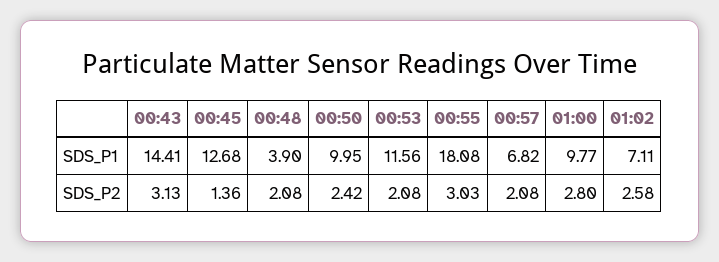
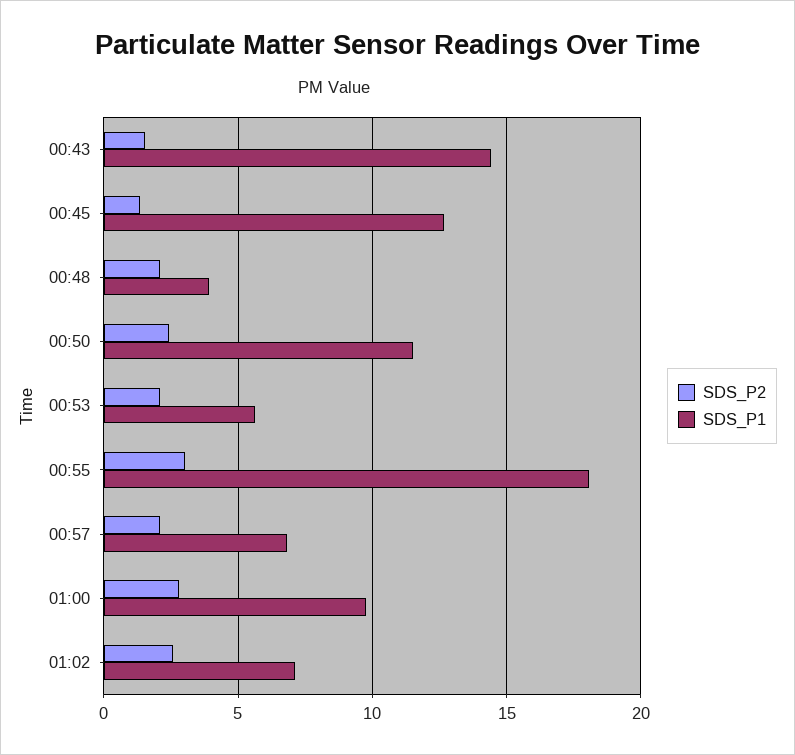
  {
    "SDS_P1": {
      "00:43": 14.41,
      "00:45": 12.68,
      "00:48": 3.9,
-     "00:50": 9.95,
+     "00:50": 11.5,
-     "00:53": 11.56,
+     "00:53": 5.5,
      "00:55": 18.08,
      "00:57": 6.82,
      "01:00": 9.77,
      "01:02": 7.11
    },
    "SDS_P2": {
-     "00:43": 3.13,
+     "00:43": 1.5,
      "00:45": 1.36,
      "00:48": 2.08,
      "00:50": 2.42,
      "00:53": 2.08,
      "00:55": 3.03,
      "00:57": 2.08,
      "01:00": 2.8,
      "01:02": 2.58
    }
  }

